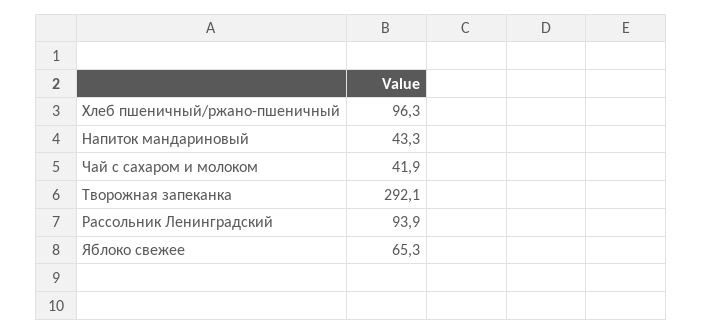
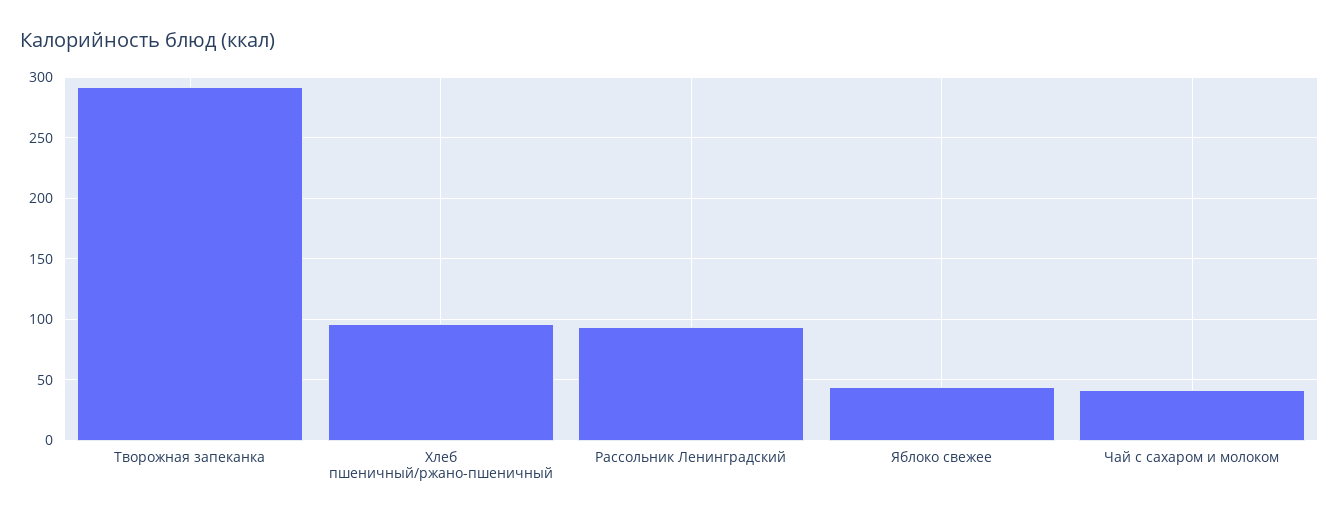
  {
    "Хлеб пшеничный/ржано-пшеничный": 96.3,
-   "Напиток мандариновый": 43.3,
    "Чай с сахаром и молоком": 41.9,
    "Творожная запеканка": 292.1,
    "Рассольник Ленинградский": 93.9,
-   "Яблоко свежее": 65.3
+   "Яблоко свежее": 45
  }

